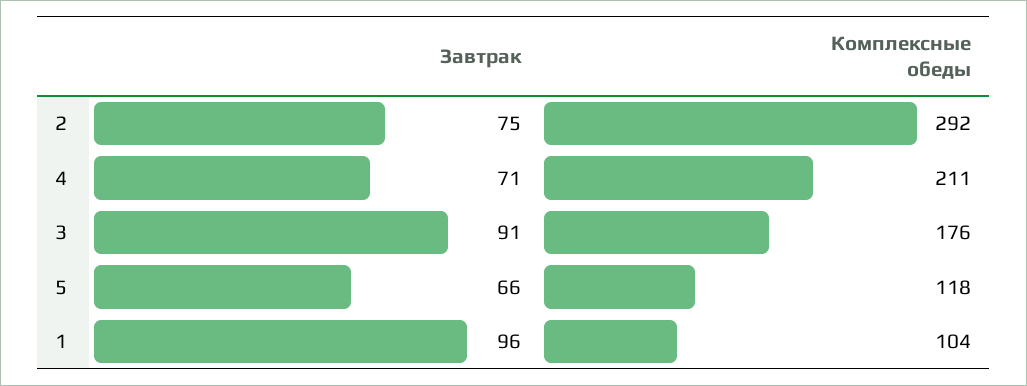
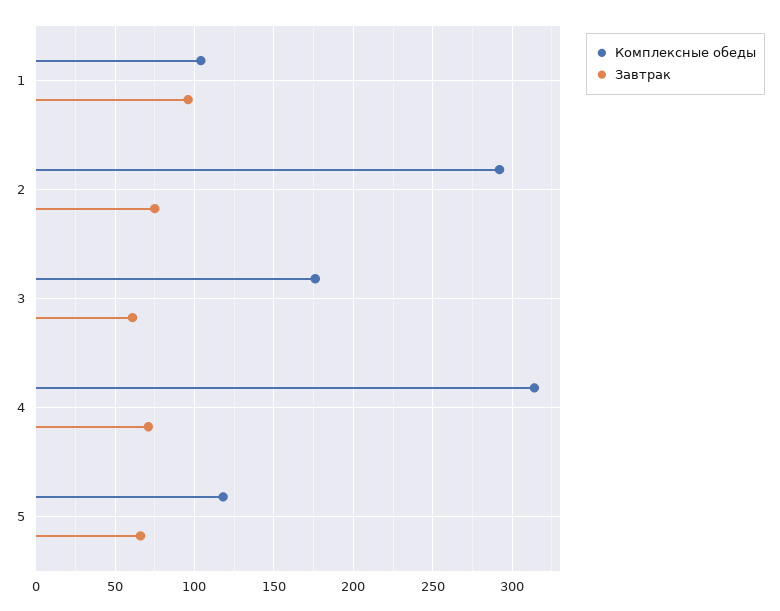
  {
    "Завтрак": {
      "2": 75,
      "4": 71,
-     "3": 91,
+     "3": 60,
      "5": 66,
      "1": 96
    },
    "Комплексные обеды": {
      "2": 292,
-     "4": 211,
+     "4": 315,
      "3": 176,
      "5": 118,
      "1": 104
    }
  }

